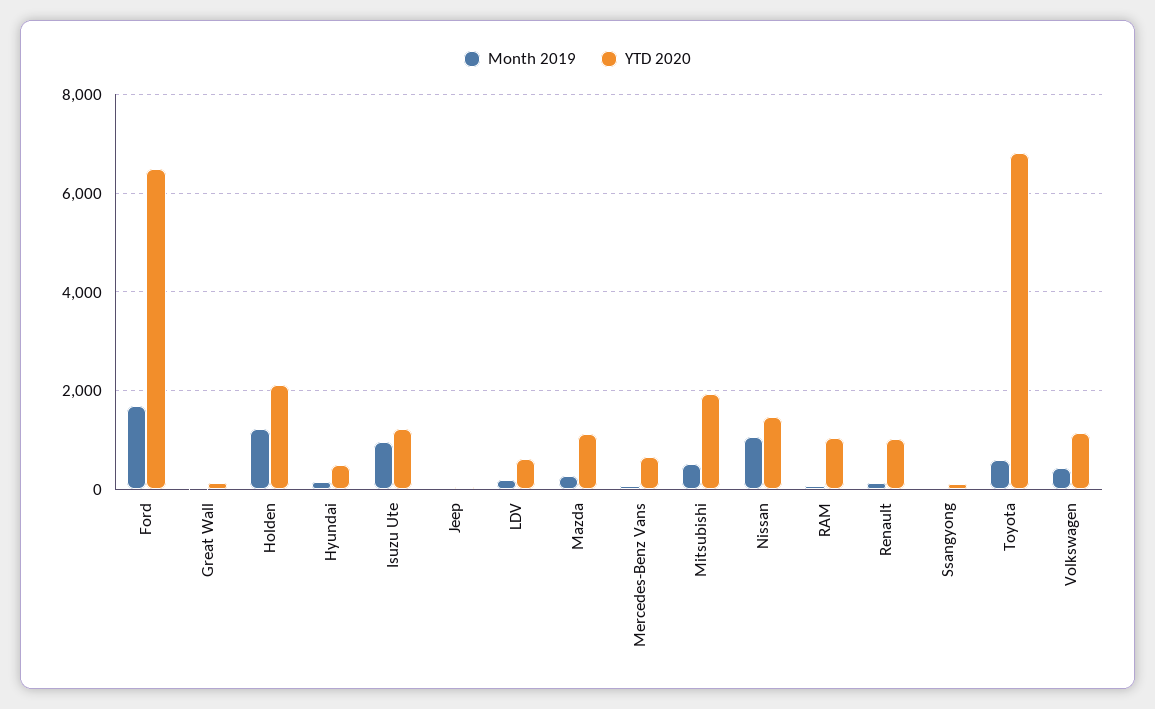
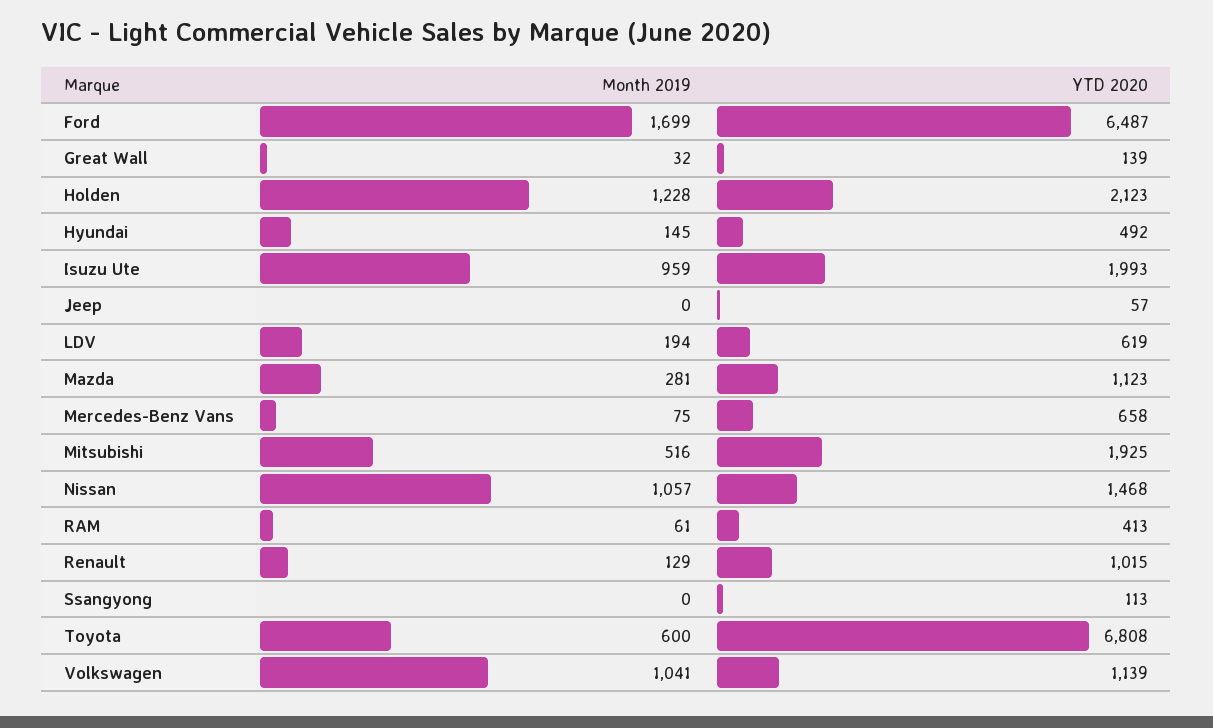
  {
    "Month 2019": {
      "Ford": 1699,
      "Great Wall": 32,
      "Holden": 1228,
      "Hyundai": 145,
      "Isuzu Ute": 959,
      "Jeep": 0,
      "LDV": 194,
      "Mazda": 281,
      "Mercedes-Benz Vans": 75,
      "Mitsubishi": 516,
      "Nissan": 1057,
      "RAM": 61,
      "Renault": 129,
      "Ssangyong": 0,
      "Toyota": 600,
-     "Volkswagen": 400
+     "Volkswagen": 1041
    },
    "YTD 2020": {
      "Ford": 6487,
      "Great Wall": 139,
      "Holden": 2123,
      "Hyundai": 492,
-     "Isuzu Ute": 1200,
+     "Isuzu Ute": 1993,
      "Jeep": 57,
      "LDV": 619,
      "Mazda": 1123,
      "Mercedes-Benz Vans": 658,
      "Mitsubishi": 1925,
      "Nissan": 1468,
-     "RAM": 1000,
+     "RAM": 413,
      "Renault": 1015,
      "Ssangyong": 113,
      "Toyota": 6808,
      "Volkswagen": 1139
    }
  }

